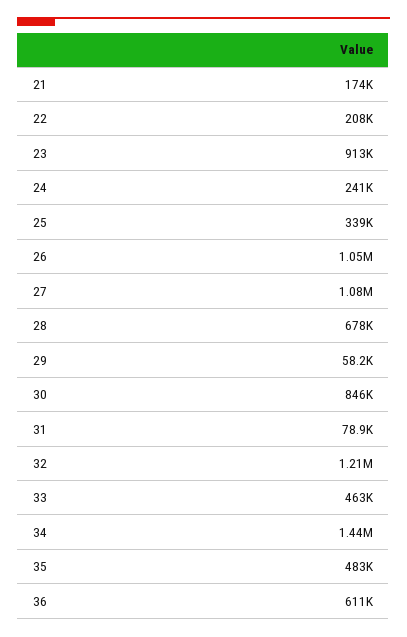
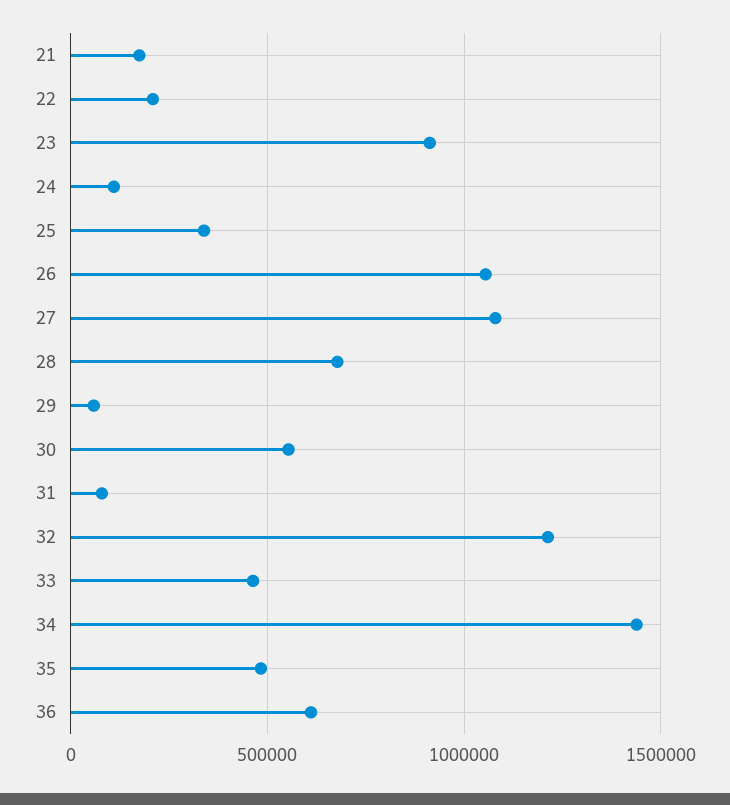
  {
    "21": 174000,
    "22": 208000,
    "23": 913000,
-   "24": 241000,
+   "24": 100000,
    "25": 339000,
    "26": 1050000,
    "27": 1080000,
    "28": 678000,
    "29": 58200,
-   "30": 846000,
+   "30": 550000,
    "31": 78900,
    "32": 1210000,
    "33": 463000,
    "34": 1440000,
    "35": 483000,
    "36": 611000
  }

